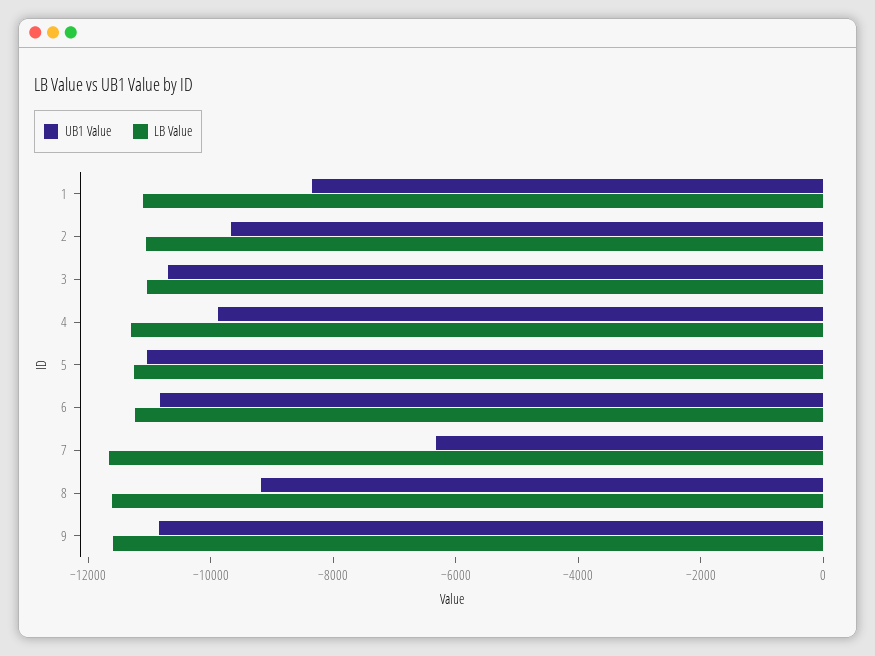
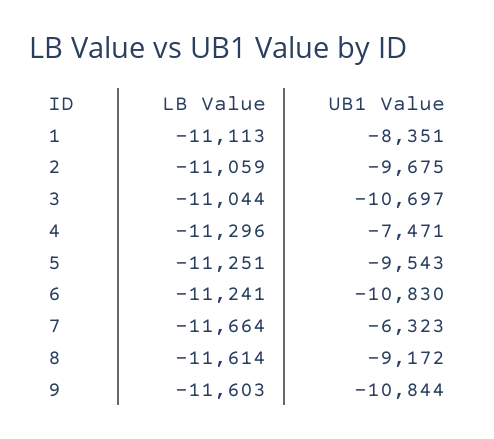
  {
    "UB1 Value": {
      "1": -8351,
      "2": -9675,
      "3": -10697,
-     "4": -10000,
+     "4": -7471,
-     "5": -11000,
+     "5": -9543,
      "6": -10830,
      "7": -6323,
      "8": -9172,
      "9": -10844
    },
    "LB Value": {
      "1": -11113,
      "2": -11059,
      "3": -11044,
      "4": -11296,
      "5": -11251,
      "6": -11241,
      "7": -11664,
      "8": -11614,
      "9": -11603
    }
  }

